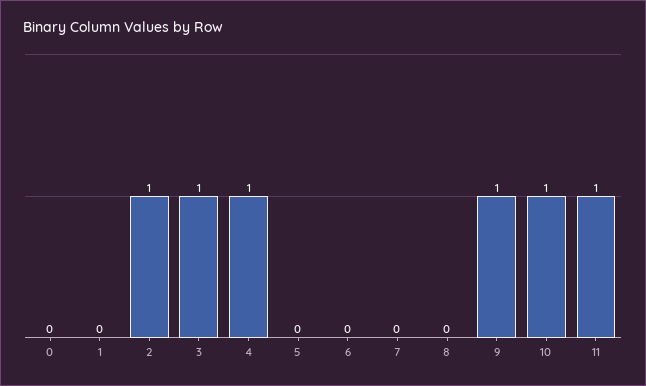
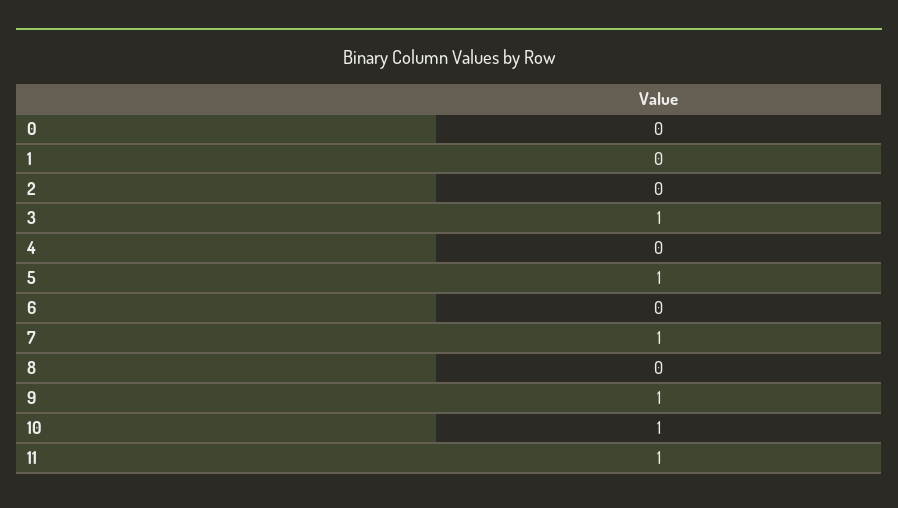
  {
    "0": 0,
    "1": 0,
-   "2": 1,
+   "2": 0,
    "3": 1,
-   "4": 1,
+   "4": 0,
-   "5": 0,
+   "5": 1,
    "6": 0,
-   "7": 0,
+   "7": 1,
    "8": 0,
    "9": 1,
    "10": 1,
    "11": 1
  }

